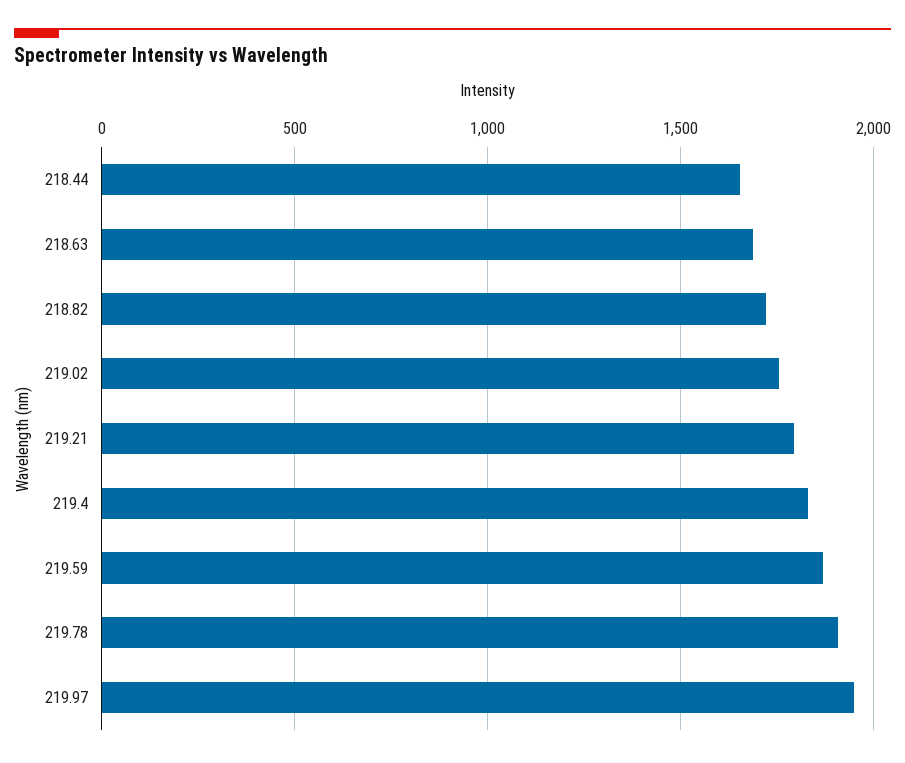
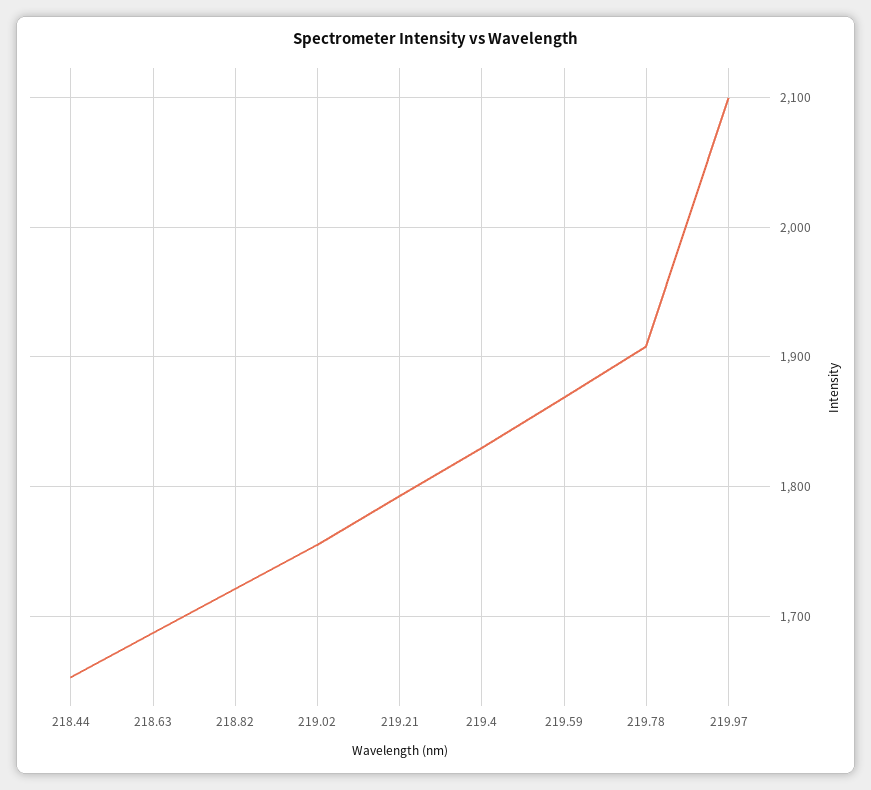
  {
    "218.44": 1650,
    "218.63": 1690,
    "218.82": 1720,
    "219.02": 1760,
    "219.21": 1790,
    "219.4": 1830,
    "219.59": 1870,
    "219.78": 1910,
-   "219.97": 1950
+   "219.97": 2100
  }

